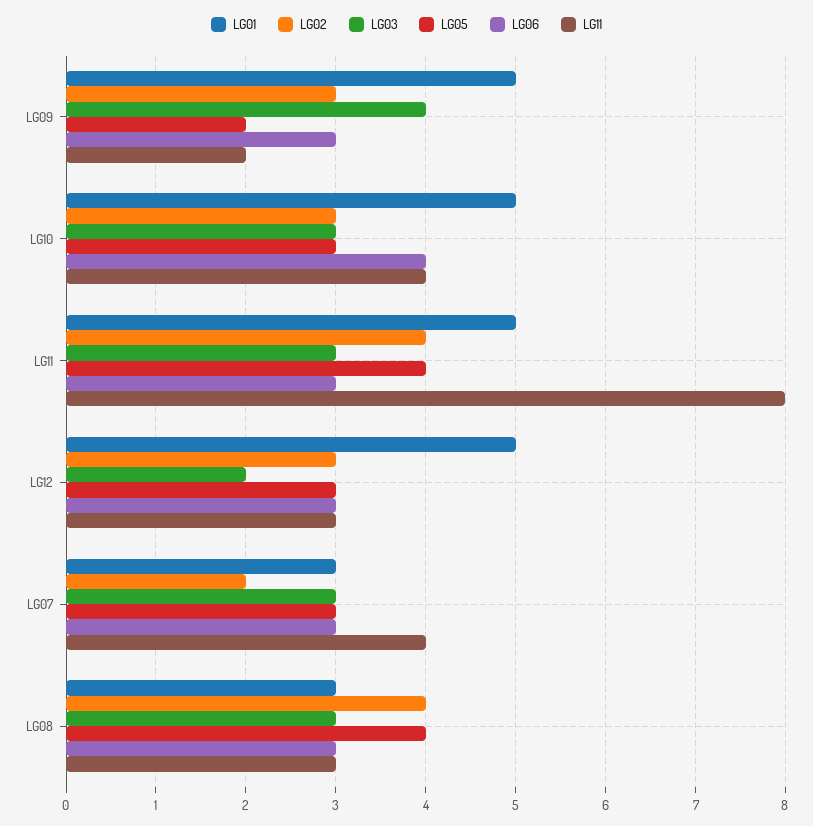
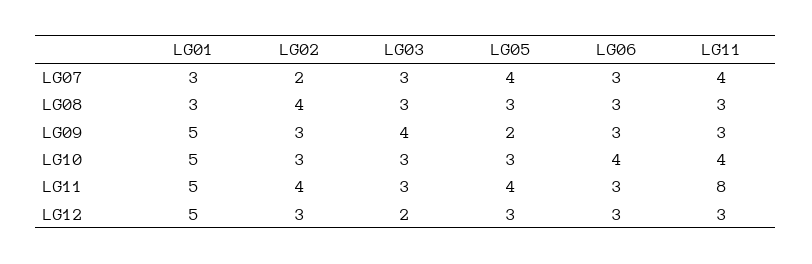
  {
    "LG01": {
      "LG09": 5,
      "LG10": 5,
      "LG11": 5,
      "LG12": 5,
      "LG07": 3,
      "LG08": 3
    },
    "LG02": {
      "LG09": 3,
      "LG10": 3,
      "LG11": 4,
      "LG12": 3,
      "LG07": 2,
      "LG08": 4
    },
    "LG03": {
      "LG09": 4,
      "LG10": 3,
      "LG11": 3,
      "LG12": 2,
      "LG07": 3,
      "LG08": 3
    },
    "LG05": {
      "LG09": 2,
      "LG10": 3,
      "LG11": 4,
      "LG12": 3,
-     "LG07": 3,
+     "LG07": 4,
-     "LG08": 4
+     "LG08": 3
    },
    "LG06": {
      "LG09": 3,
      "LG10": 4,
      "LG11": 3,
      "LG12": 3,
      "LG07": 3,
      "LG08": 3
    },
    "LG11": {
-     "LG09": 2,
+     "LG09": 3,
      "LG10": 4,
      "LG11": 8,
      "LG12": 3,
      "LG07": 4,
      "LG08": 3
    }
  }

